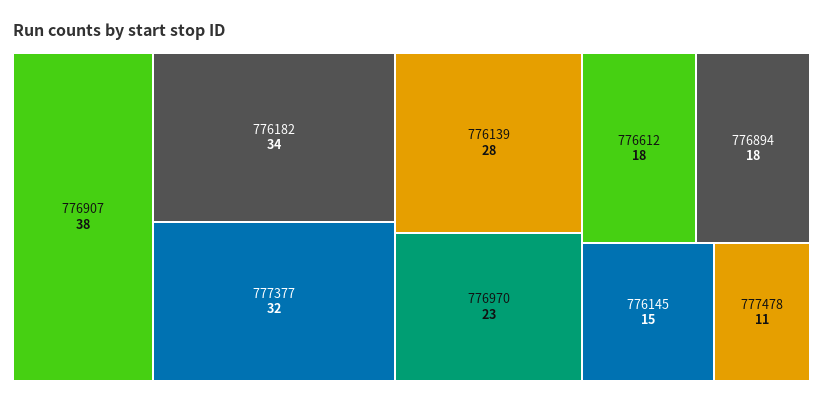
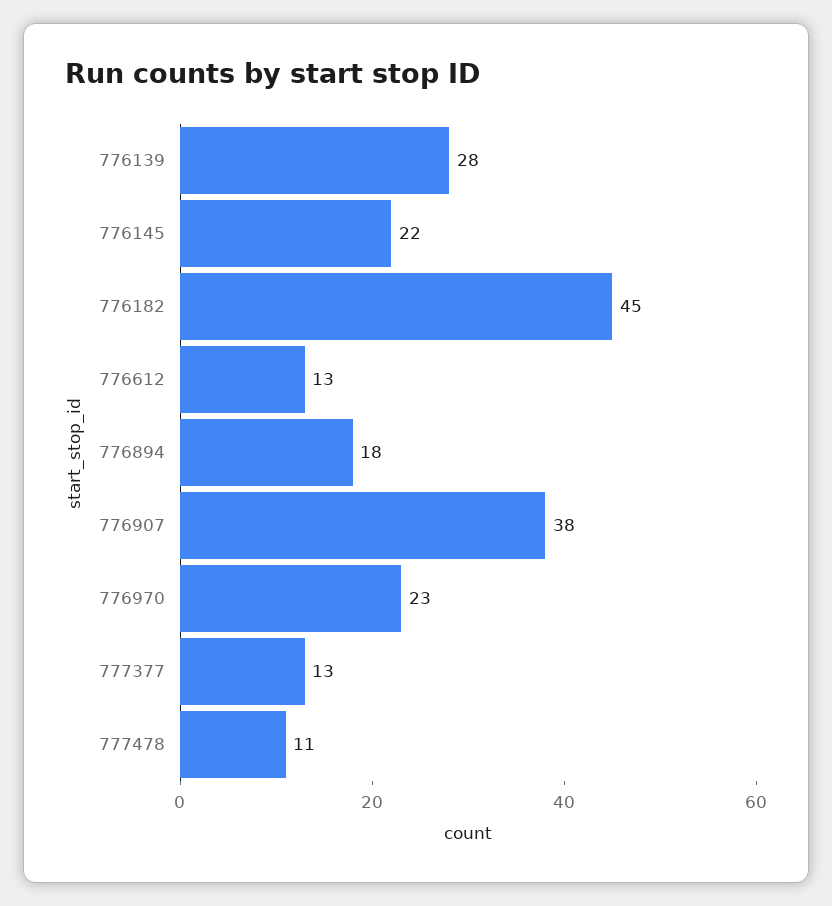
  {
    "776907": 38,
-   "776182": 34,
+   "776182": 45,
-   "777377": 32,
+   "777377": 13,
    "776139": 28,
    "776970": 23,
-   "776612": 18,
+   "776612": 13,
    "776894": 18,
-   "776145": 15,
+   "776145": 22,
    "777478": 11
  }

